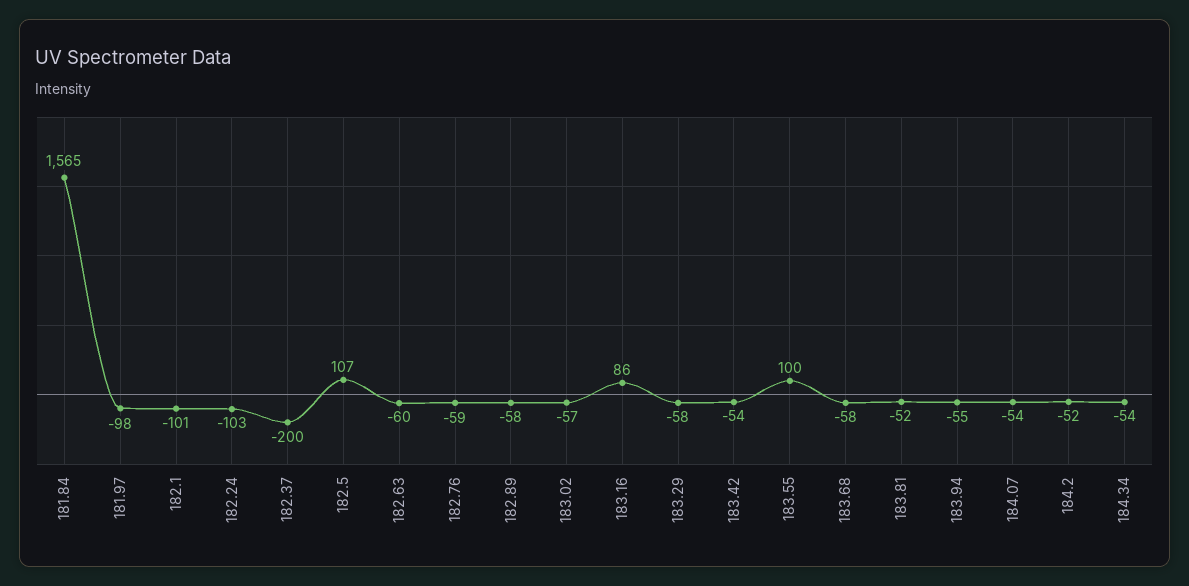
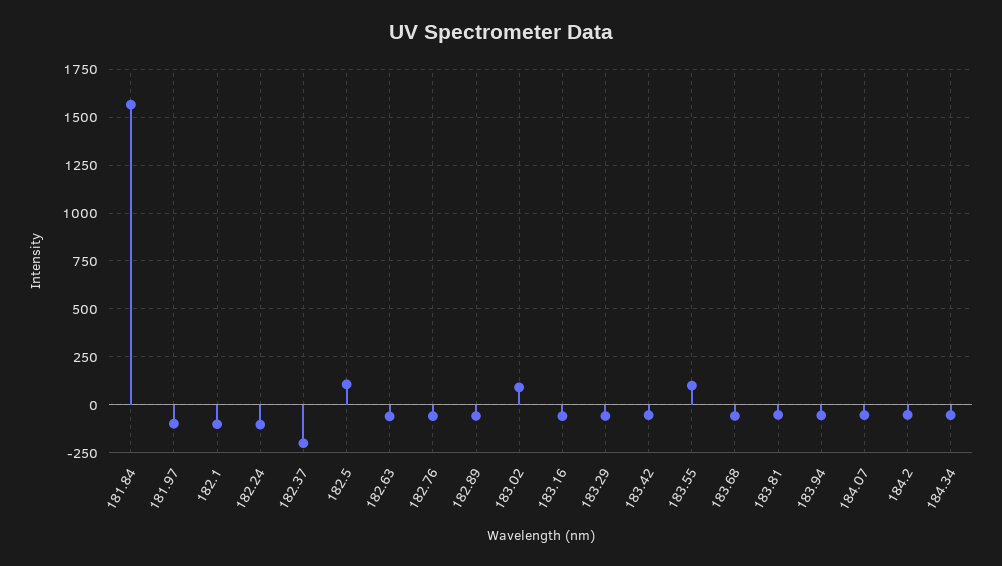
  {
    "181.84": 1565,
    "181.97": -98,
    "182.1": -101,
    "182.24": -103,
    "182.37": -200,
    "182.5": 107,
    "182.63": -60,
    "182.76": -59,
    "182.89": -58,
-   "183.02": -57,
+   "183.02": 100,
-   "183.16": 86,
+   "183.16": -50,
    "183.29": -58,
    "183.42": -54,
    "183.55": 100,
    "183.68": -58,
    "183.81": -52,
    "183.94": -55,
    "184.07": -54,
    "184.2": -52,
    "184.34": -54
  }

